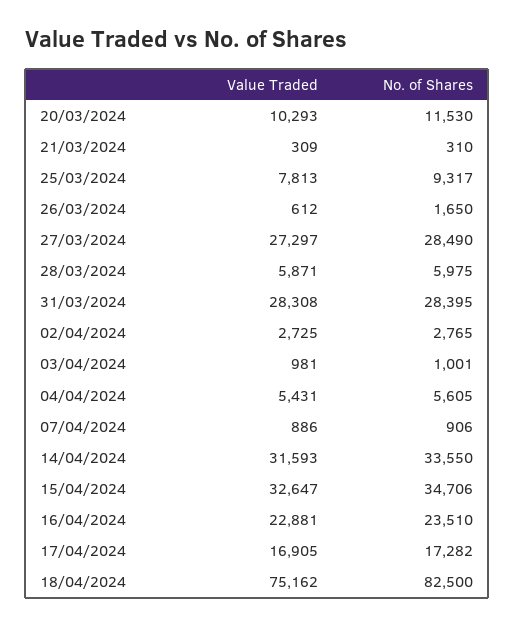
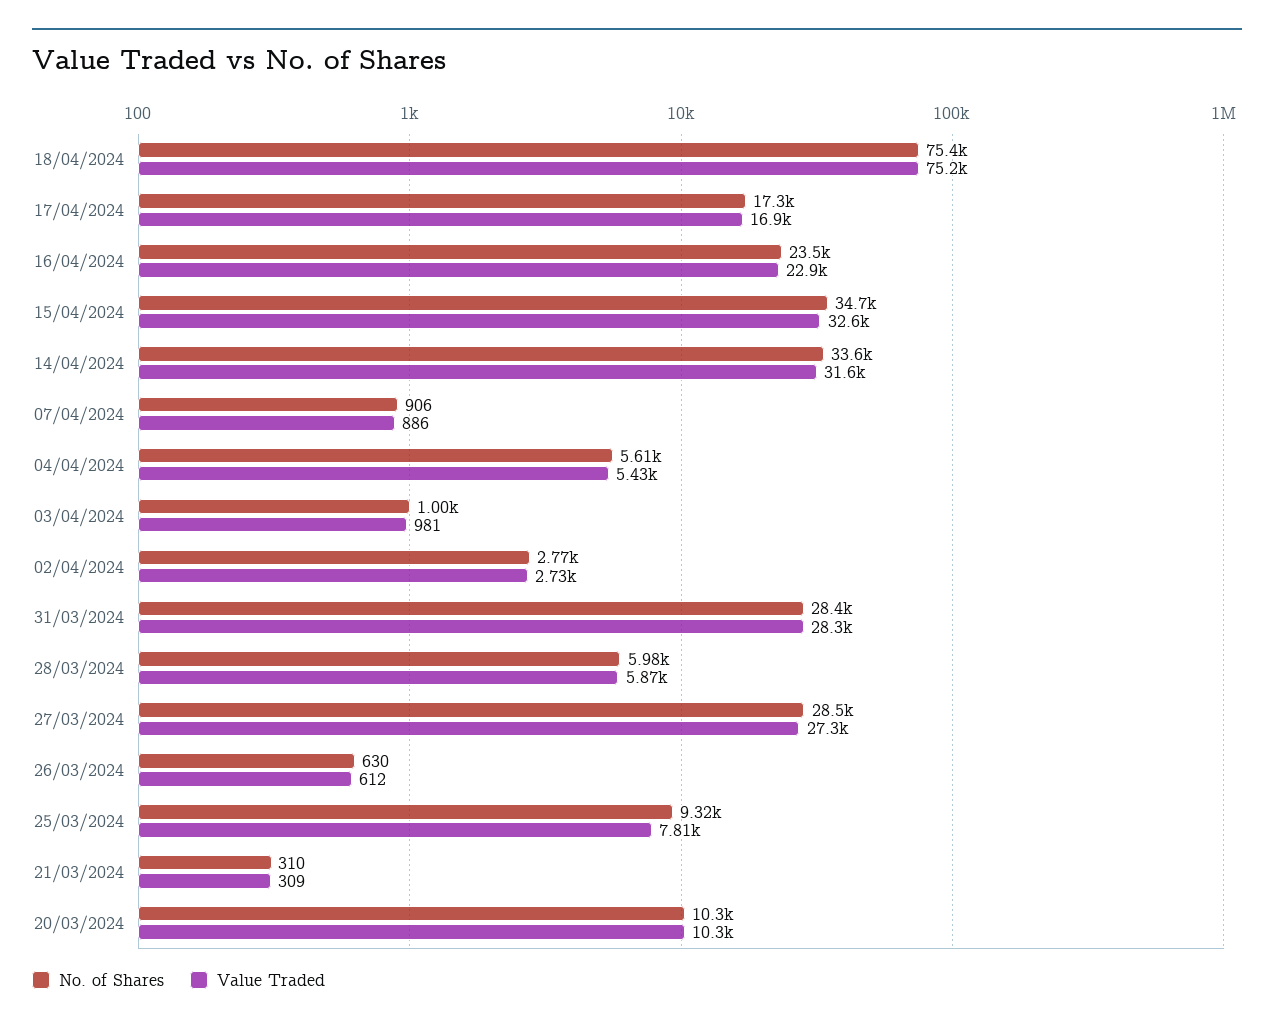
  {
    "Value Traded": {
      "20/03/2024": 10293,
      "21/03/2024": 309,
      "25/03/2024": 7813,
      "26/03/2024": 612,
      "27/03/2024": 27297,
      "28/03/2024": 5871,
      "31/03/2024": 28308,
      "02/04/2024": 2725,
      "03/04/2024": 981,
      "04/04/2024": 5431,
      "07/04/2024": 886,
      "14/04/2024": 31593,
      "15/04/2024": 32647,
      "16/04/2024": 22881,
      "17/04/2024": 16905,
      "18/04/2024": 75162
    },
    "No. of Shares": {
-     "20/03/2024": 11530,
+     "20/03/2024": 10300,
      "21/03/2024": 310,
      "25/03/2024": 9317,
-     "26/03/2024": 1650,
+     "26/03/2024": 630,
      "27/03/2024": 28490,
      "28/03/2024": 5975,
      "31/03/2024": 28395,
      "02/04/2024": 2765,
      "03/04/2024": 1001,
      "04/04/2024": 5605,
      "07/04/2024": 906,
      "14/04/2024": 33550,
      "15/04/2024": 34706,
      "16/04/2024": 23510,
      "17/04/2024": 17282,
-     "18/04/2024": 82500
+     "18/04/2024": 75400
    }
  }

